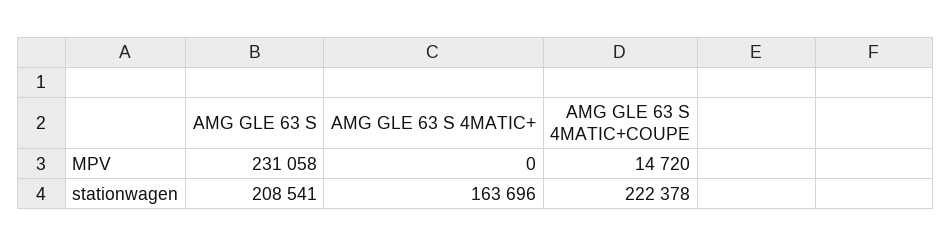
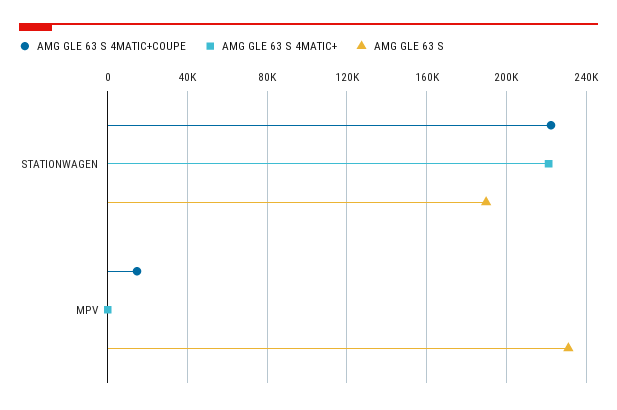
  {
    "AMG GLE 63 S": {
      "MPV": 231058,
-     "stationwagen": 208541
+     "stationwagen": 190000
    },
    "AMG GLE 63 S 4MATIC+": {
      "MPV": 0,
-     "stationwagen": 163696
+     "stationwagen": 220000
    },
    "AMG GLE 63 S 4MATIC+COUPE": {
      "MPV": 14720,
      "stationwagen": 222378
    }
  }

